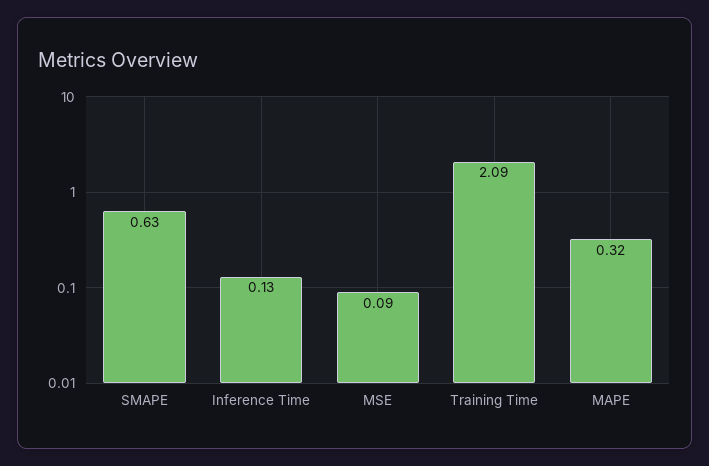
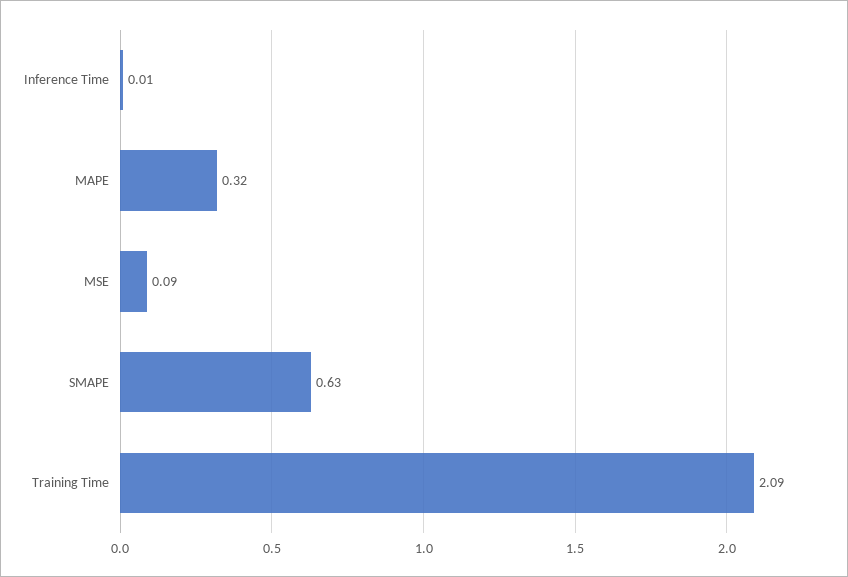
  {
    "SMAPE": 0.63,
-   "Inference Time": 0.13,
+   "Inference Time": 0.01,
    "MSE": 0.09,
    "Training Time": 2.09,
    "MAPE": 0.32
  }

